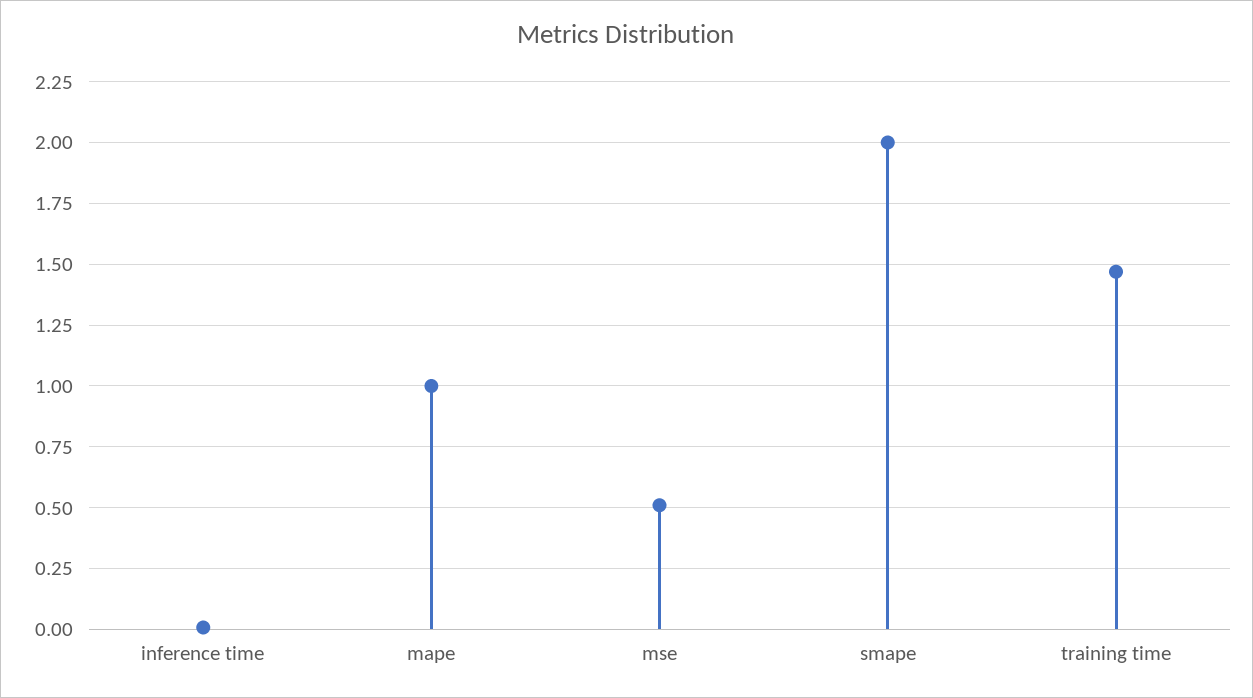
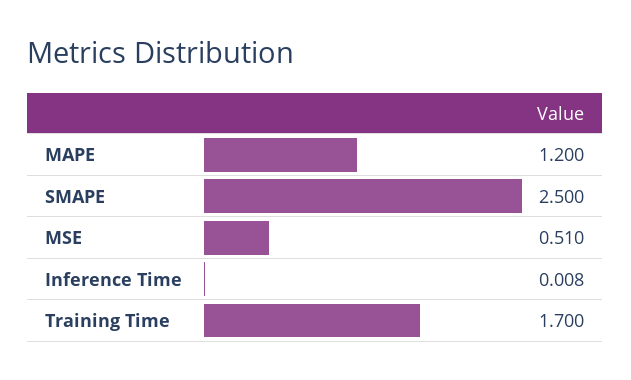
  {
    "inference time": 0.008,
-   "mape": 1,
+   "mape": 1.2,
    "mse": 0.51,
-   "smape": 2,
+   "smape": 2.5,
-   "training time": 1.475
+   "training time": 1.7
  }

